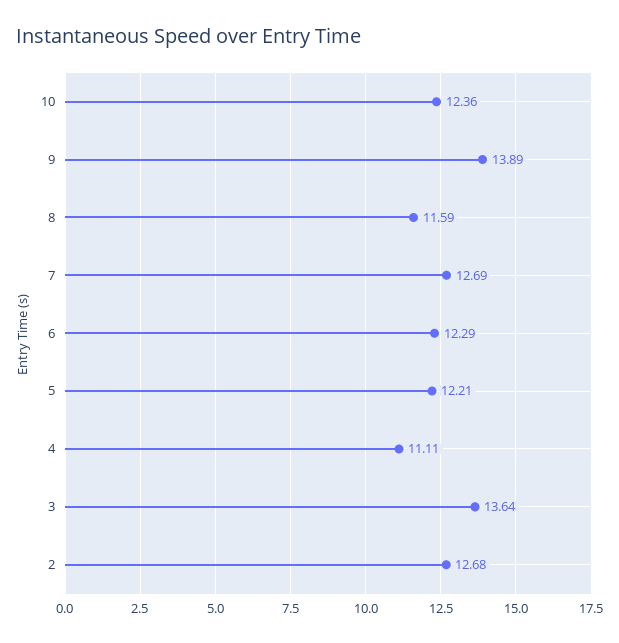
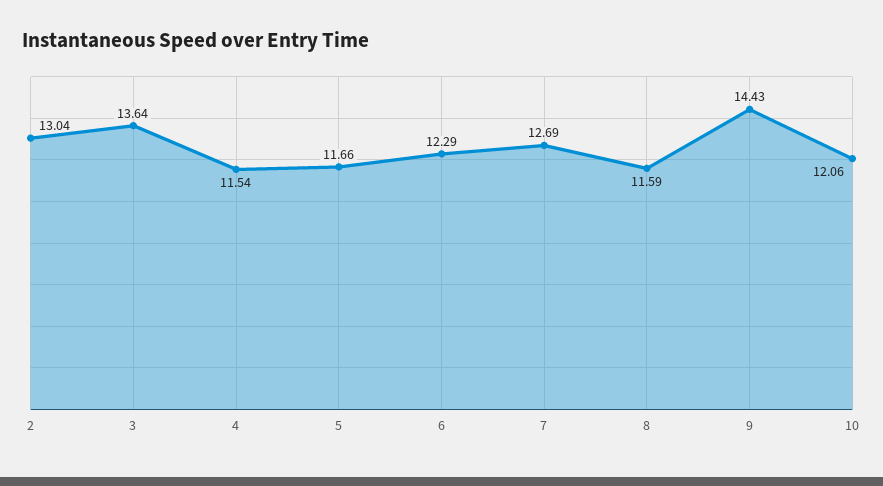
  {
-   "10": 12.36,
+   "10": 12.06,
-   "9": 13.89,
+   "9": 14.43,
    "8": 11.59,
    "7": 12.69,
    "6": 12.29,
-   "5": 12.21,
+   "5": 11.66,
-   "4": 11.11,
+   "4": 11.54,
    "3": 13.64,
-   "2": 12.68
+   "2": 13.04
  }

